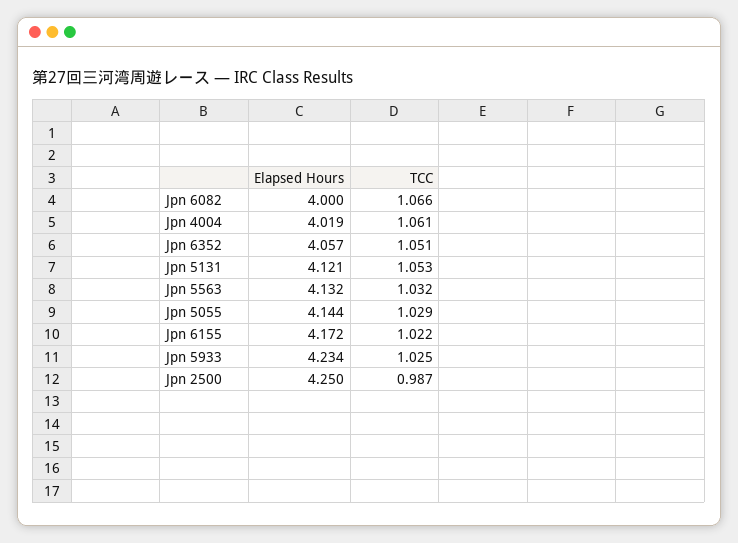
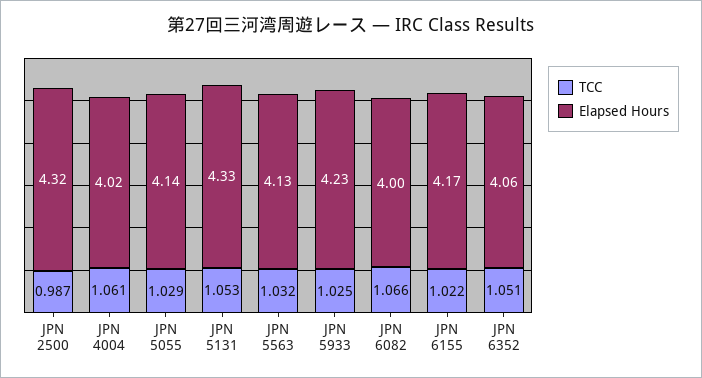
  {
    "Elapsed Hours": {
      "Jpn 6082": 4,
      "Jpn 4004": 4.019,
      "Jpn 6352": 4.057,
-     "Jpn 5131": 4.121,
+     "Jpn 5131": 4.33,
      "Jpn 5563": 4.132,
      "Jpn 5055": 4.144,
      "Jpn 6155": 4.172,
      "Jpn 5933": 4.234,
-     "Jpn 2500": 4.25
+     "Jpn 2500": 4.32
    },
    "TCC": {
      "Jpn 6082": 1.066,
      "Jpn 4004": 1.061,
      "Jpn 6352": 1.051,
      "Jpn 5131": 1.053,
      "Jpn 5563": 1.032,
      "Jpn 5055": 1.029,
      "Jpn 6155": 1.022,
      "Jpn 5933": 1.025,
      "Jpn 2500": 0.987
    }
  }

